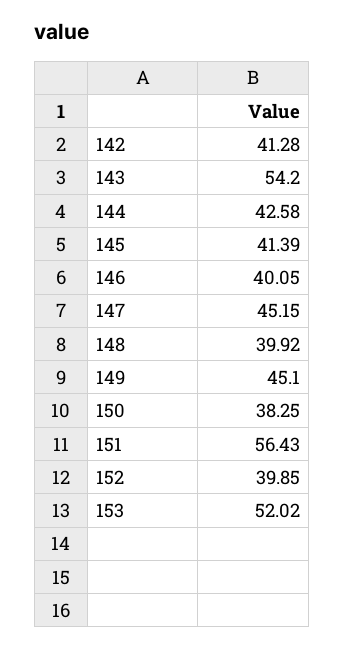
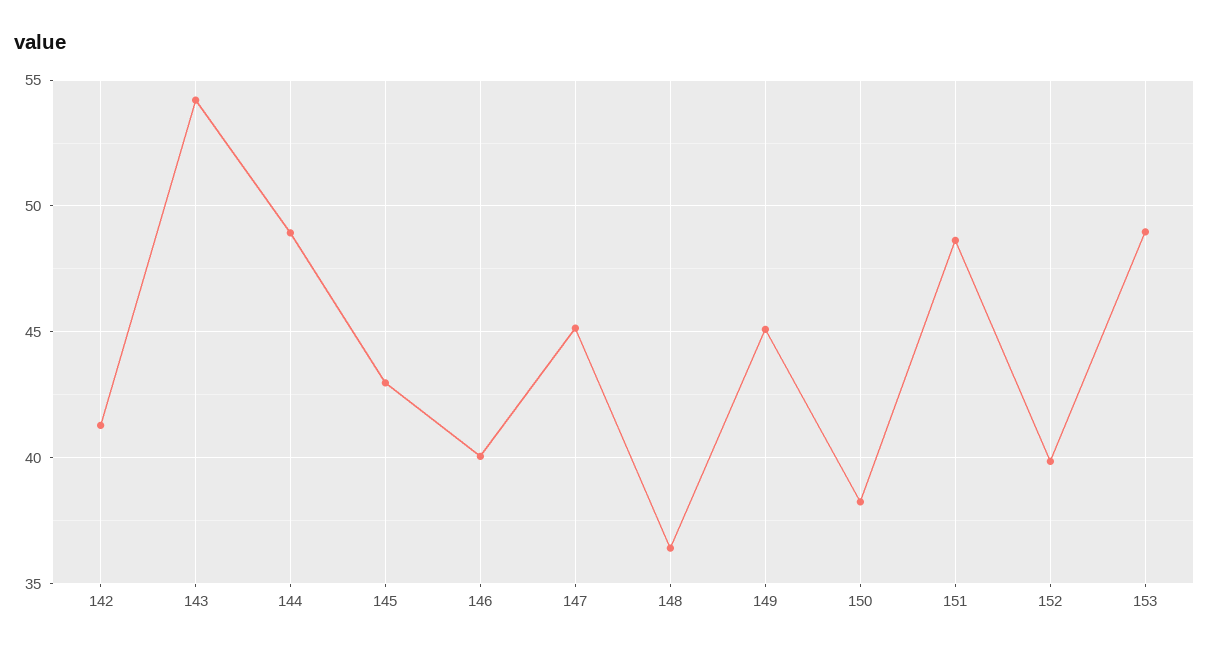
  {
    "142": 41.28,
    "143": 54.2,
-   "144": 42.58,
+   "144": 49,
-   "145": 41.39,
+   "145": 43,
    "146": 40.05,
    "147": 45.15,
-   "148": 39.92,
+   "148": 36.5,
    "149": 45.1,
    "150": 38.25,
-   "151": 56.43,
+   "151": 48.5,
    "152": 39.85,
-   "153": 52.02
+   "153": 49
  }

